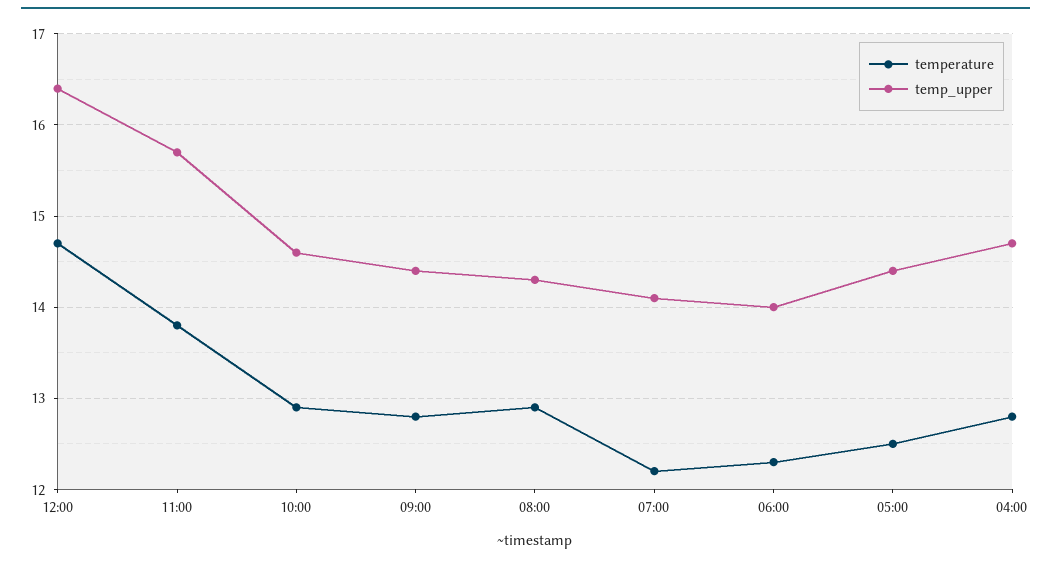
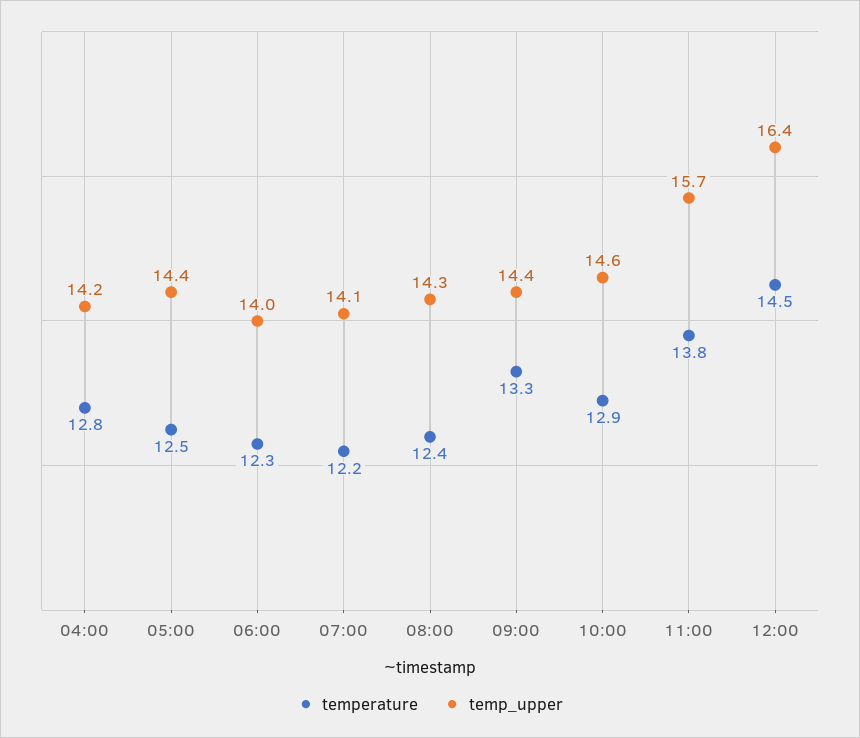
  {
    "temperature": {
-     "12:00": 14.7,
+     "12:00": 14.5,
      "11:00": 13.8,
      "10:00": 12.9,
-     "09:00": 12.8,
+     "09:00": 13.3,
-     "08:00": 12.9,
+     "08:00": 12.4,
      "07:00": 12.2,
      "06:00": 12.3,
      "05:00": 12.5,
      "04:00": 12.8
    },
    "temp_upper": {
      "12:00": 16.4,
      "11:00": 15.7,
      "10:00": 14.6,
      "09:00": 14.4,
      "08:00": 14.3,
      "07:00": 14.1,
      "06:00": 14,
      "05:00": 14.4,
-     "04:00": 14.7
+     "04:00": 14.2
    }
  }

